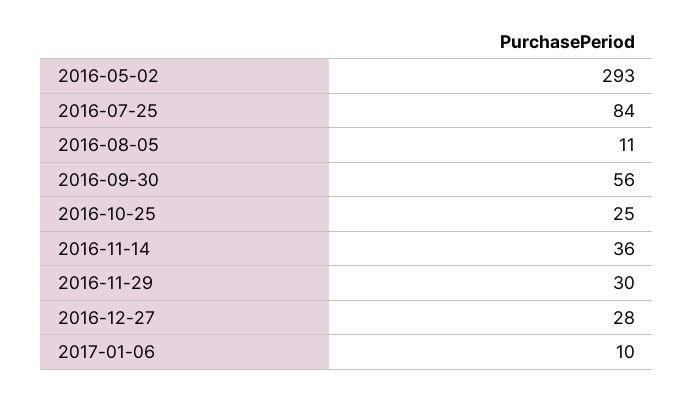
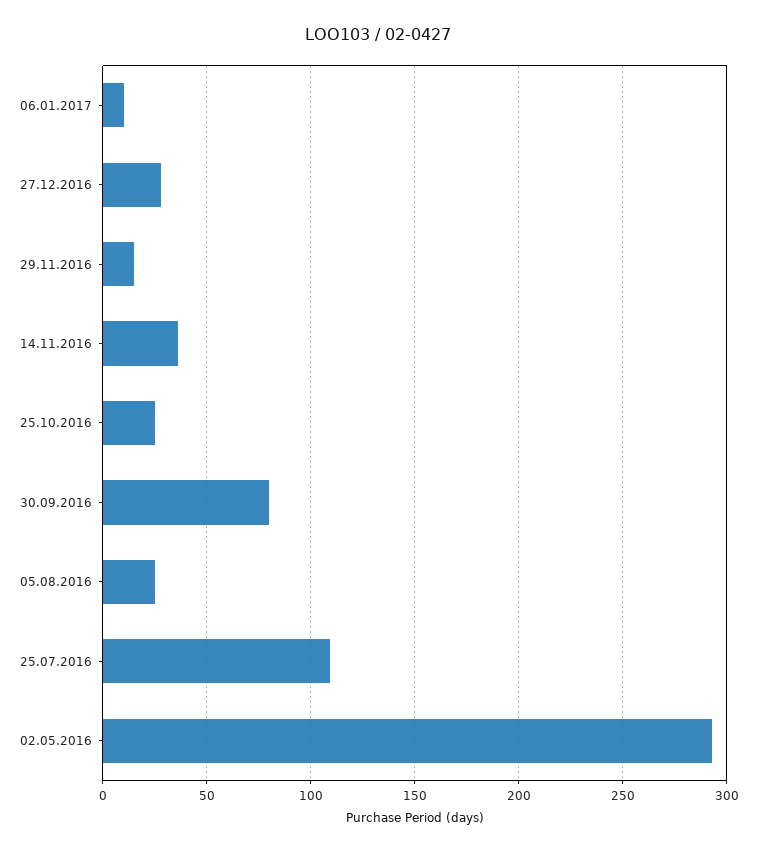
  {
    "2016-05-02": 293,
-   "2016-07-25": 84,
+   "2016-07-25": 110,
-   "2016-08-05": 11,
+   "2016-08-05": 25,
-   "2016-09-30": 56,
+   "2016-09-30": 80,
    "2016-10-25": 25,
    "2016-11-14": 36,
-   "2016-11-29": 30,
+   "2016-11-29": 15,
    "2016-12-27": 28,
    "2017-01-06": 10
  }

